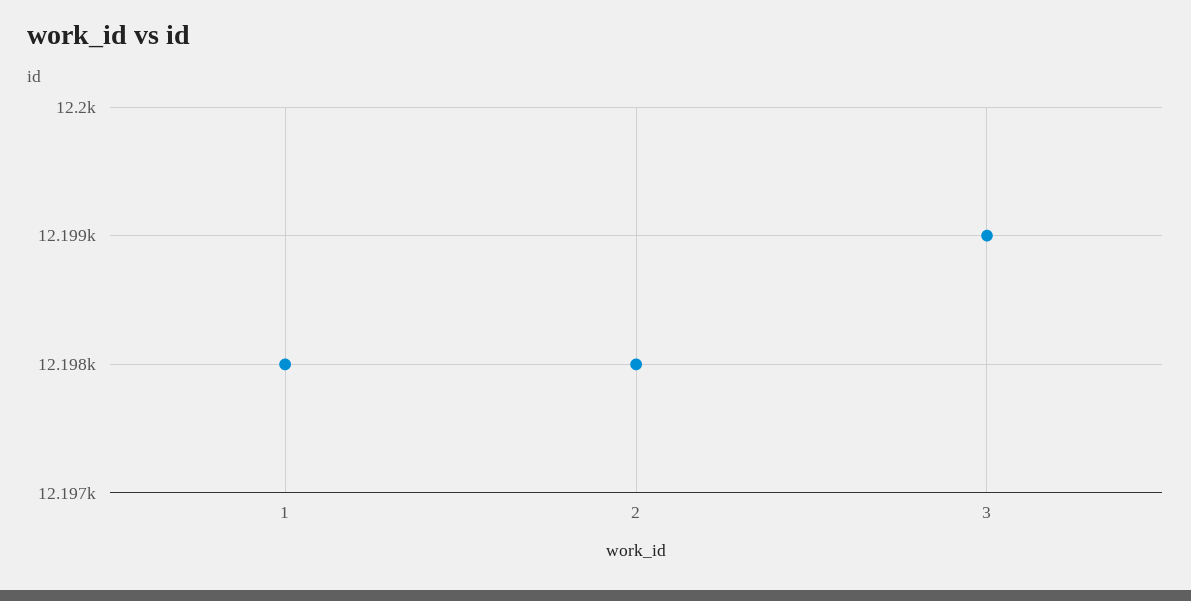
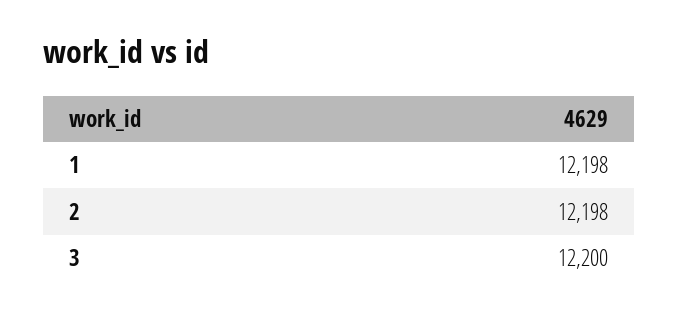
  {
    "1": 12198,
    "2": 12198,
-   "3": 12199
+   "3": 12200
  }

